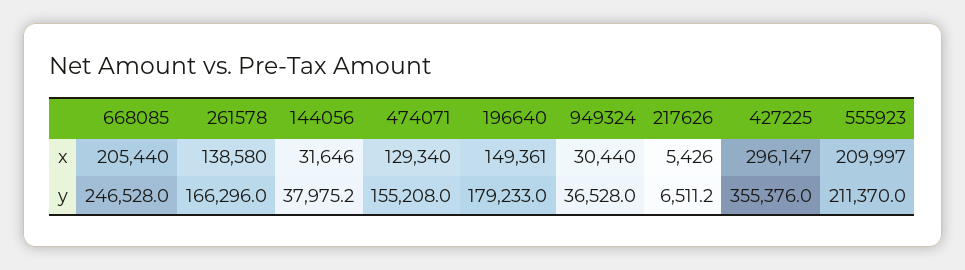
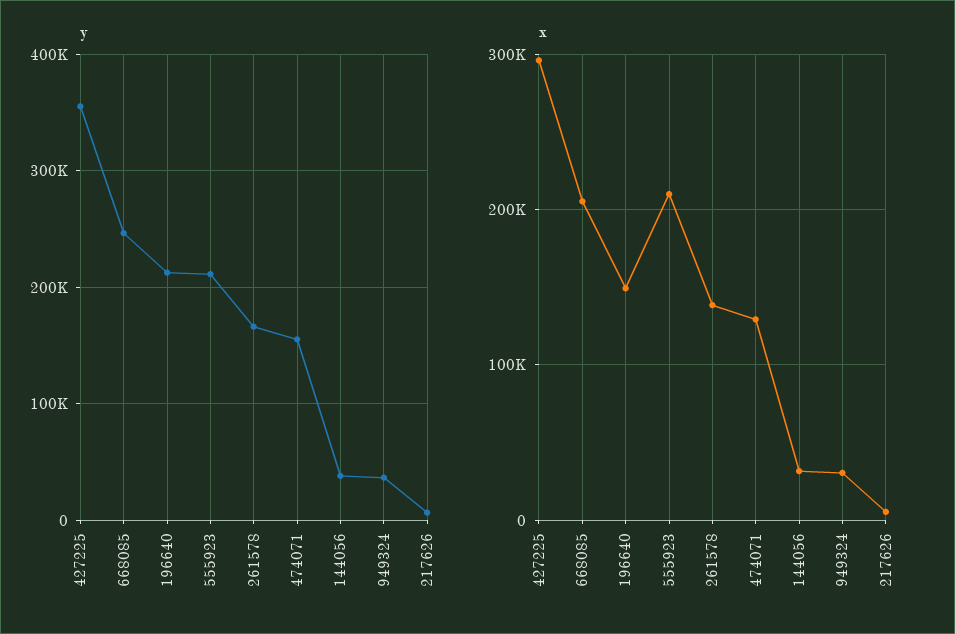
  {
    "x": {
      "668085": 205440,
      "261578": 138580,
      "144056": 31646,
      "474071": 129340,
      "196640": 149361,
      "949324": 30440,
      "217626": 5426,
      "427225": 296147,
      "555923": 209997
    },
    "y": {
      "668085": 246528,
      "261578": 166296,
      "144056": 37975.2,
      "474071": 155208,
-     "196640": 179233,
+     "196640": 210000,
      "949324": 36528,
      "217626": 6511.2,
      "427225": 355376,
      "555923": 211370
    }
  }

